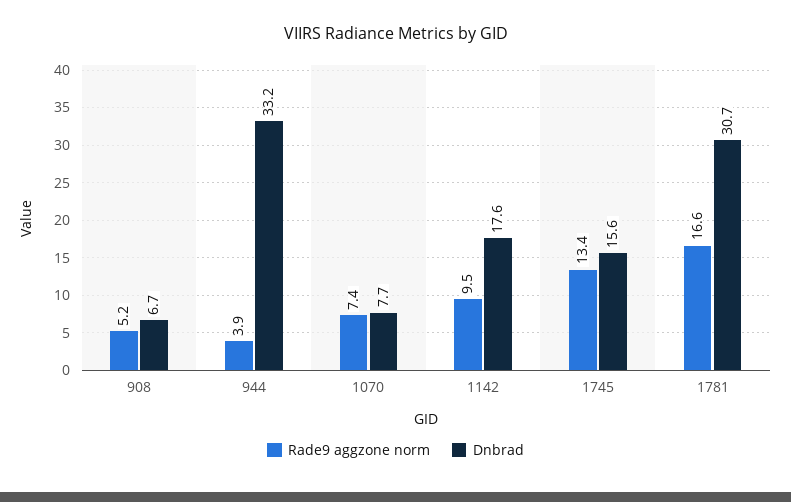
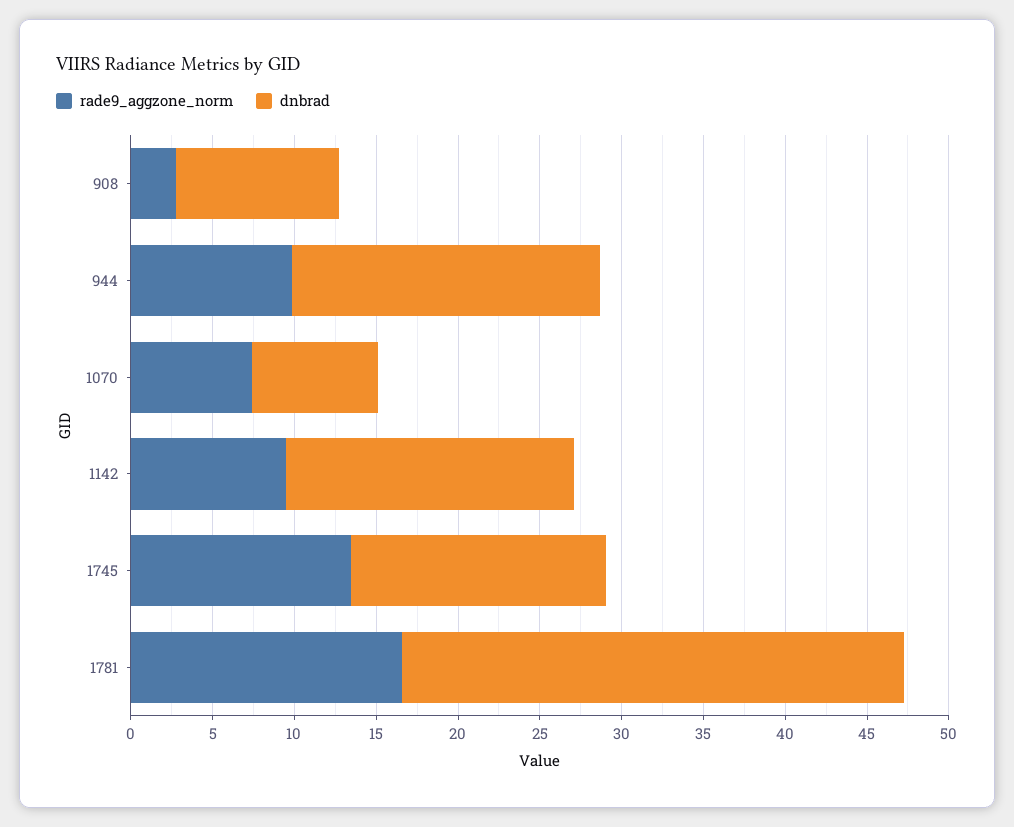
  {
    "Rade9 aggzone norm": {
-     "908": 5.2,
+     "908": 3,
-     "944": 3.9,
+     "944": 10,
      "1070": 7.4,
      "1142": 9.5,
      "1745": 13.4,
      "1781": 16.6
    },
    "Dnbrad": {
-     "908": 6.7,
+     "908": 10,
-     "944": 33.2,
+     "944": 19,
      "1070": 7.7,
      "1142": 17.6,
      "1745": 15.6,
      "1781": 30.7
    }
  }

